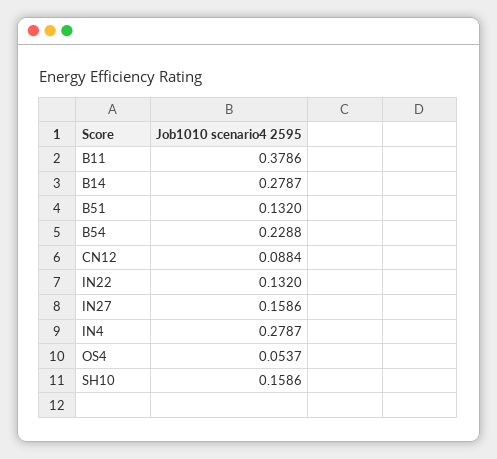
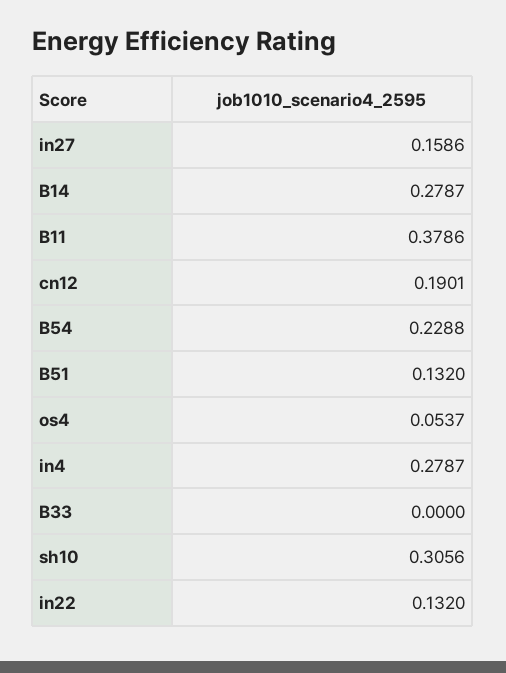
  {
    "B11": 0.3786,
    "B14": 0.2787,
    "B51": 0.132,
    "B54": 0.2288,
-   "CN12": 0.0884,
+   "CN12": 0.1901,
    "IN22": 0.132,
    "IN27": 0.1586,
    "IN4": 0.2787,
    "OS4": 0.0537,
-   "SH10": 0.1586
+   "SH10": 0.3056,
+   "B33": 0
  }

